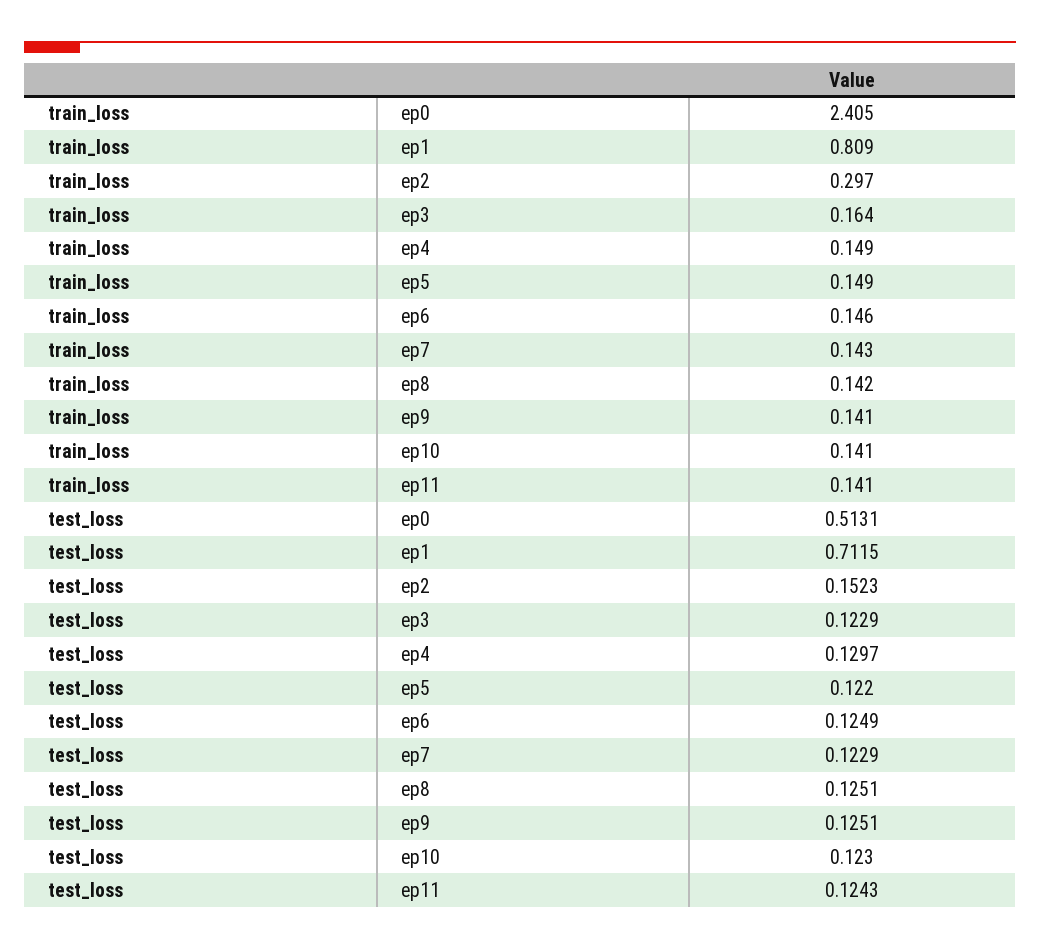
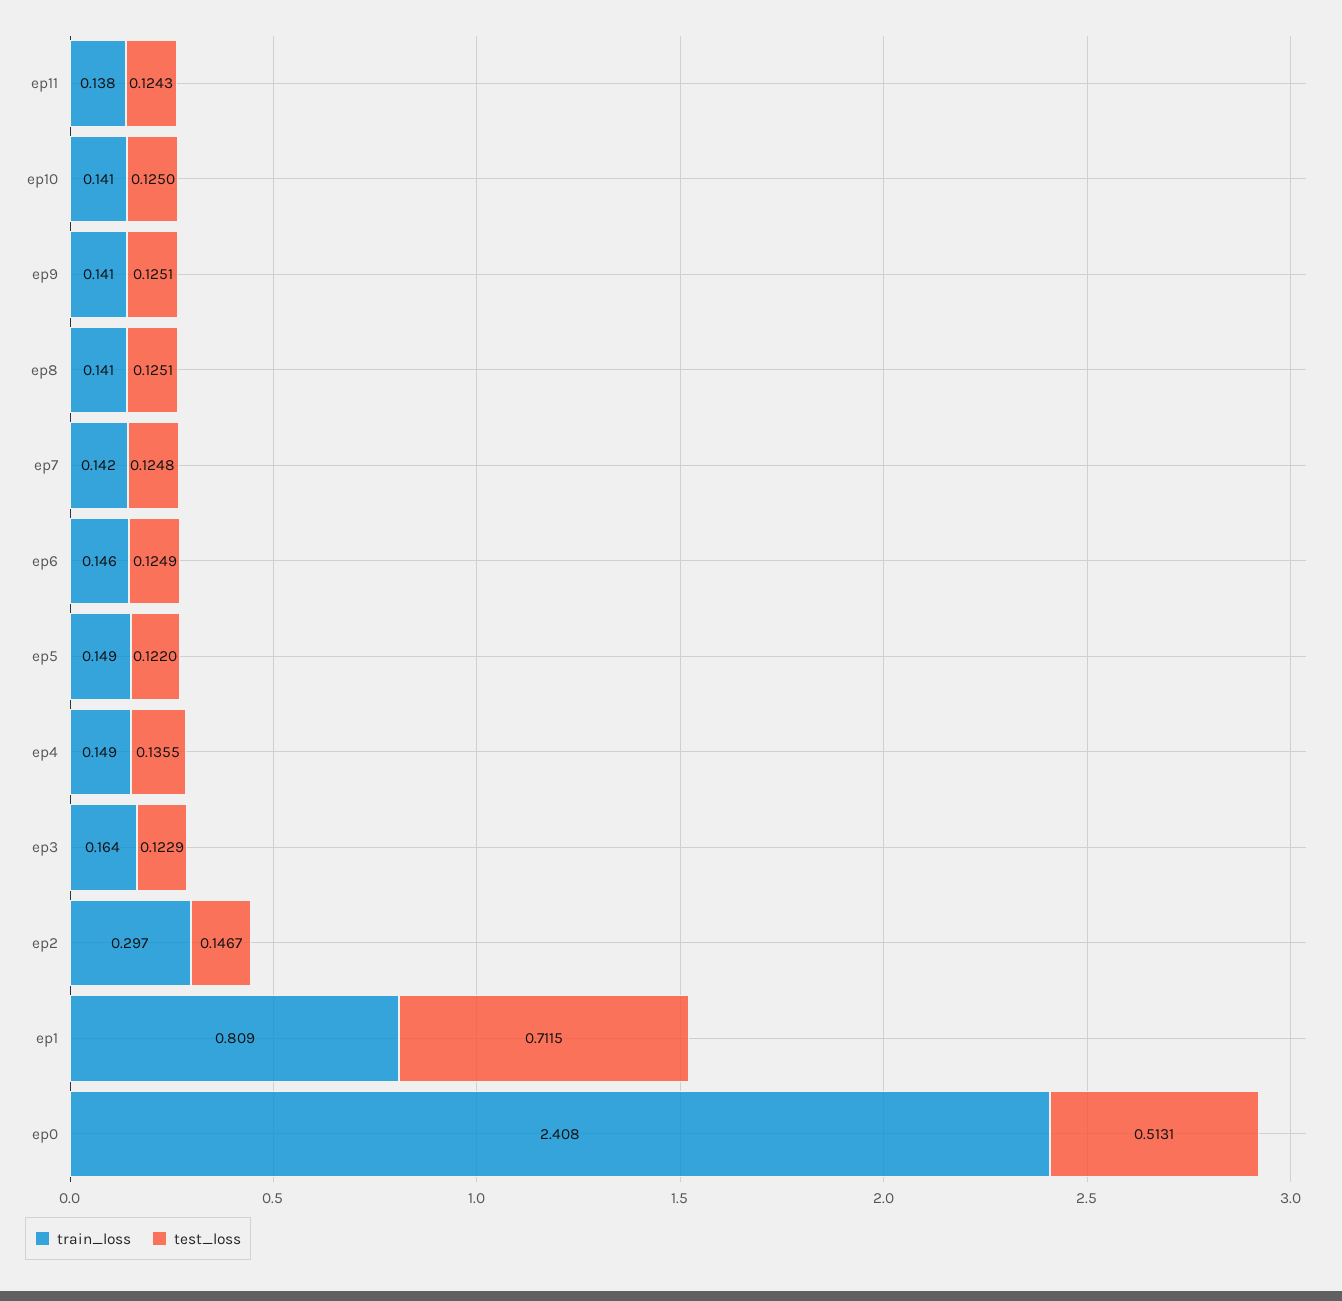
  {
    "train_loss": {
-     "ep0": 2.405,
+     "ep0": 2.408,
      "ep1": 0.809,
      "ep2": 0.297,
      "ep3": 0.164,
      "ep4": 0.149,
      "ep5": 0.149,
      "ep6": 0.146,
-     "ep7": 0.143,
+     "ep7": 0.142,
-     "ep8": 0.142,
+     "ep8": 0.141,
      "ep9": 0.141,
      "ep10": 0.141,
-     "ep11": 0.141
+     "ep11": 0.138
    },
    "test_loss": {
      "ep0": 0.5131,
      "ep1": 0.7115,
-     "ep2": 0.1523,
+     "ep2": 0.1467,
      "ep3": 0.1229,
-     "ep4": 0.1297,
+     "ep4": 0.1355,
      "ep5": 0.122,
      "ep6": 0.1249,
-     "ep7": 0.1229,
+     "ep7": 0.1248,
      "ep8": 0.1251,
      "ep9": 0.1251,
-     "ep10": 0.123,
+     "ep10": 0.125,
      "ep11": 0.1243
    }
  }

